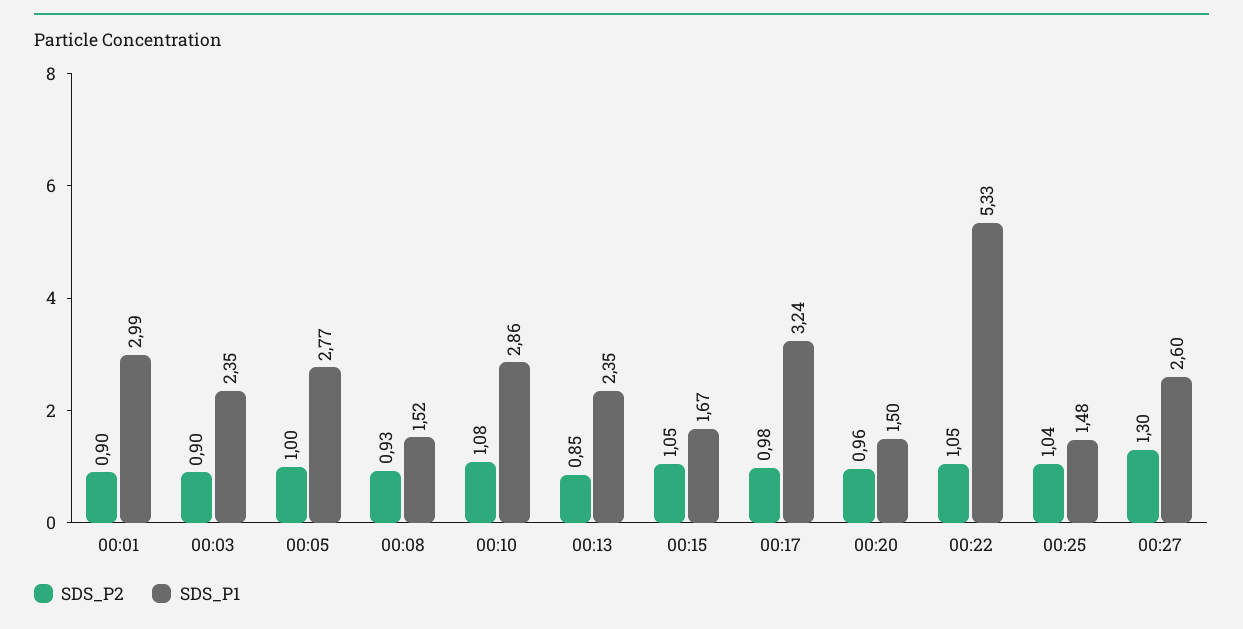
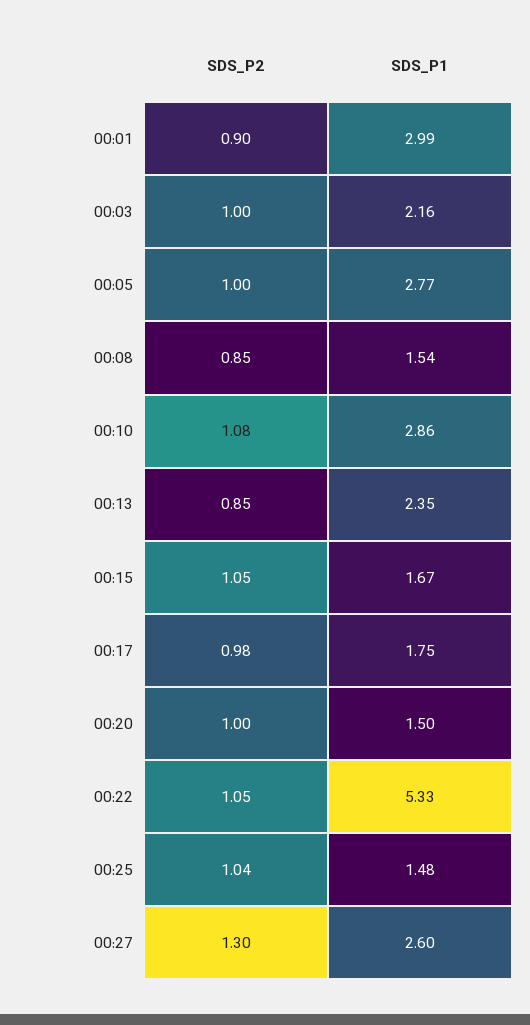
  {
    "SDS_P2": {
      "00:01": 0.9,
-     "00:03": 0.9,
+     "00:03": 1,
      "00:05": 1,
-     "00:08": 0.93,
+     "00:08": 0.85,
      "00:10": 1.08,
      "00:13": 0.85,
      "00:15": 1.05,
      "00:17": 0.98,
-     "00:20": 0.96,
+     "00:20": 1,
      "00:22": 1.05,
      "00:25": 1.04,
      "00:27": 1.3
    },
    "SDS_P1": {
      "00:01": 2.99,
-     "00:03": 2.35,
+     "00:03": 2.16,
      "00:05": 2.77,
-     "00:08": 1.52,
+     "00:08": 1.54,
      "00:10": 2.86,
      "00:13": 2.35,
      "00:15": 1.67,
-     "00:17": 3.24,
+     "00:17": 1.75,
      "00:20": 1.5,
      "00:22": 5.33,
      "00:25": 1.48,
      "00:27": 2.6
    }
  }

